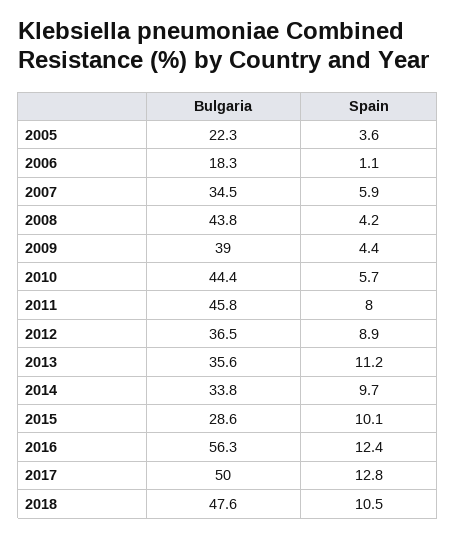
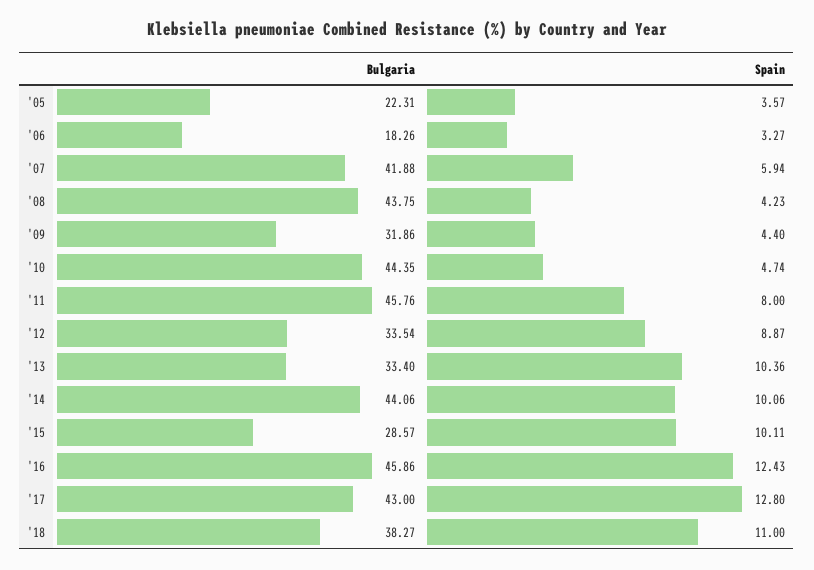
  {
    "Bulgaria": {
      "2005": 22.31,
      "2006": 18.26,
-     "2007": 34.5,
+     "2007": 41.88,
      "2008": 43.75,
-     "2009": 39,
+     "2009": 31.86,
      "2010": 44.35,
      "2011": 45.76,
-     "2012": 36.5,
+     "2012": 33.54,
-     "2013": 35.6,
+     "2013": 33.4,
-     "2014": 33.8,
+     "2014": 44.06,
      "2015": 28.57,
-     "2016": 56.3,
+     "2016": 45.86,
-     "2017": 50,
+     "2017": 43,
-     "2018": 47.6
+     "2018": 38.27
    },
    "Spain": {
      "2005": 3.57,
-     "2006": 1.1,
+     "2006": 3.27,
      "2007": 5.94,
      "2008": 4.23,
      "2009": 4.4,
-     "2010": 5.7,
+     "2010": 4.74,
      "2011": 8,
      "2012": 8.87,
-     "2013": 11.2,
+     "2013": 10.36,
-     "2014": 9.7,
+     "2014": 10.06,
      "2015": 10.11,
      "2016": 12.43,
      "2017": 12.8,
-     "2018": 10.5
+     "2018": 11
    }
  }

